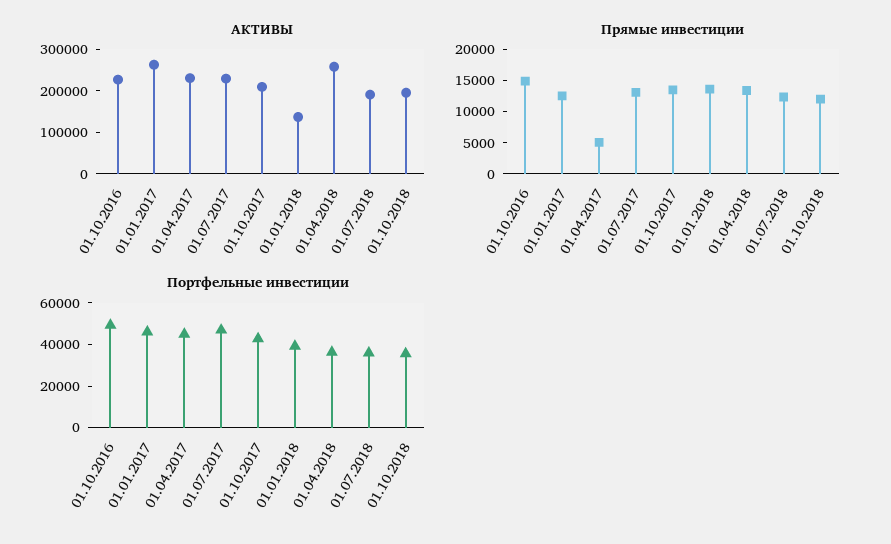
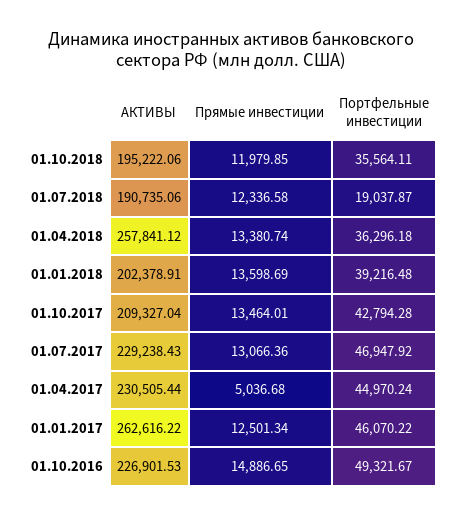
  {
    "АКТИВЫ": {
      "01.10.2016": 226901.53,
      "01.01.2017": 262616.22,
      "01.04.2017": 230505.44,
      "01.07.2017": 229238.43,
      "01.10.2017": 209327.04,
-     "01.01.2018": 140000,
+     "01.01.2018": 202378.91,
      "01.04.2018": 257841.12,
      "01.07.2018": 190735.06,
      "01.10.2018": 195222.06
    },
    "Прямые инвестиции": {
      "01.10.2016": 14886.65,
      "01.01.2017": 12501.34,
      "01.04.2017": 5036.68,
      "01.07.2017": 13066.36,
      "01.10.2017": 13464.01,
      "01.01.2018": 13598.69,
      "01.04.2018": 13380.74,
      "01.07.2018": 12336.58,
      "01.10.2018": 11979.85
    },
    "Портфельные инвестиции": {
      "01.10.2016": 49321.67,
      "01.01.2017": 46070.22,
      "01.04.2017": 44970.24,
      "01.07.2017": 46947.92,
      "01.10.2017": 42794.28,
      "01.01.2018": 39216.48,
      "01.04.2018": 36296.18,
-     "01.07.2018": 35000,
+     "01.07.2018": 19037.87,
      "01.10.2018": 35564.11
    }
  }

